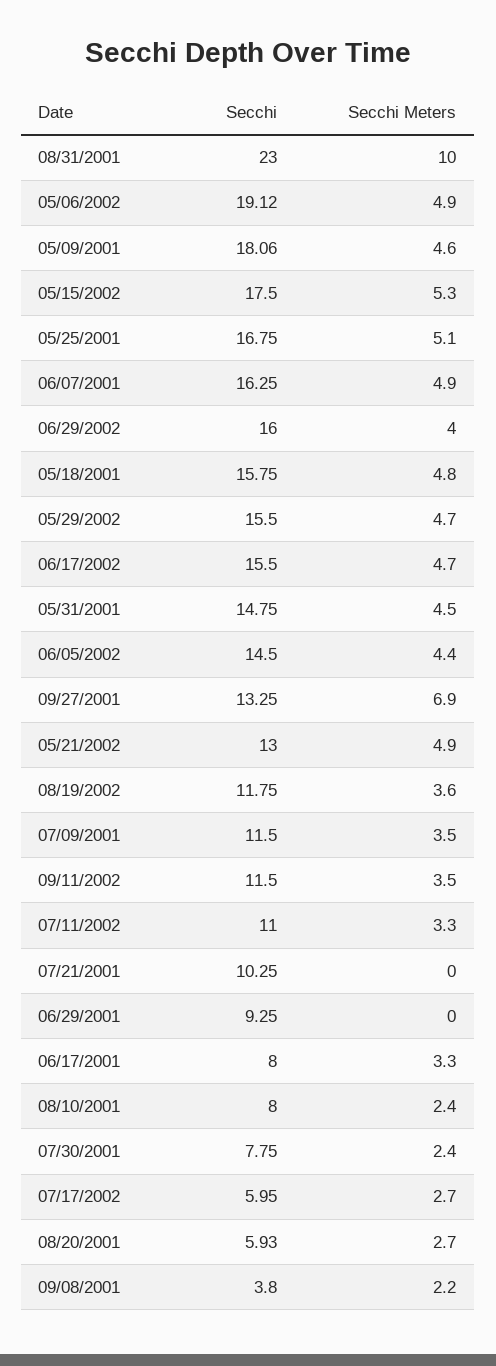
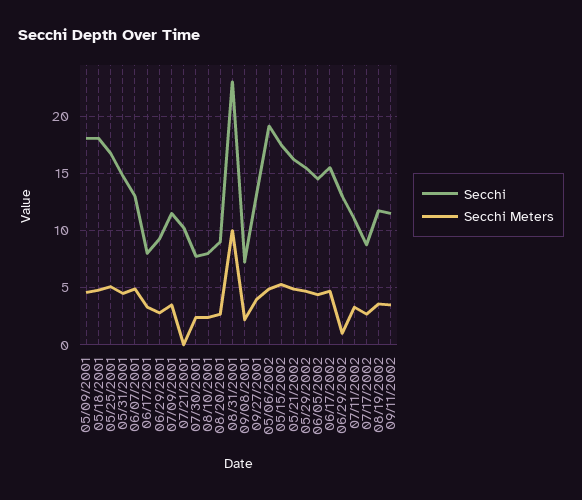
  {
    "Secchi": {
      "08/31/2001": 23,
      "05/06/2002": 19.12,
      "05/09/2001": 18.06,
      "05/15/2002": 17.5,
      "05/25/2001": 16.75,
-     "06/07/2001": 16.25,
+     "06/07/2001": 13,
-     "06/29/2002": 16,
+     "06/29/2002": 13,
-     "05/18/2001": 15.75,
+     "05/18/2001": 18,
      "05/29/2002": 15.5,
      "06/17/2002": 15.5,
      "05/31/2001": 14.75,
      "06/05/2002": 14.5,
      "09/27/2001": 13.25,
-     "05/21/2002": 13,
+     "05/21/2002": 16,
      "08/19/2002": 11.75,
      "07/09/2001": 11.5,
      "09/11/2002": 11.5,
      "07/11/2002": 11,
      "07/21/2001": 10.25,
      "06/29/2001": 9.25,
      "06/17/2001": 8,
      "08/10/2001": 8,
      "07/30/2001": 7.75,
-     "07/17/2002": 5.95,
+     "07/17/2002": 9,
-     "08/20/2001": 5.93,
+     "08/20/2001": 9,
-     "09/08/2001": 3.8
+     "09/08/2001": 7
    },
    "Secchi Meters": {
      "08/31/2001": 10,
      "05/06/2002": 4.9,
      "05/09/2001": 4.6,
      "05/15/2002": 5.3,
      "05/25/2001": 5.1,
      "06/07/2001": 4.9,
-     "06/29/2002": 4,
+     "06/29/2002": 1,
      "05/18/2001": 4.8,
      "05/29/2002": 4.7,
      "06/17/2002": 4.7,
      "05/31/2001": 4.5,
      "06/05/2002": 4.4,
-     "09/27/2001": 6.9,
+     "09/27/2001": 4,
      "05/21/2002": 4.9,
      "08/19/2002": 3.6,
      "07/09/2001": 3.5,
      "09/11/2002": 3.5,
      "07/11/2002": 3.3,
      "07/21/2001": 0,
-     "06/29/2001": 0,
+     "06/29/2001": 3,
      "06/17/2001": 3.3,
      "08/10/2001": 2.4,
      "07/30/2001": 2.4,
      "07/17/2002": 2.7,
      "08/20/2001": 2.7,
      "09/08/2001": 2.2
    }
  }

